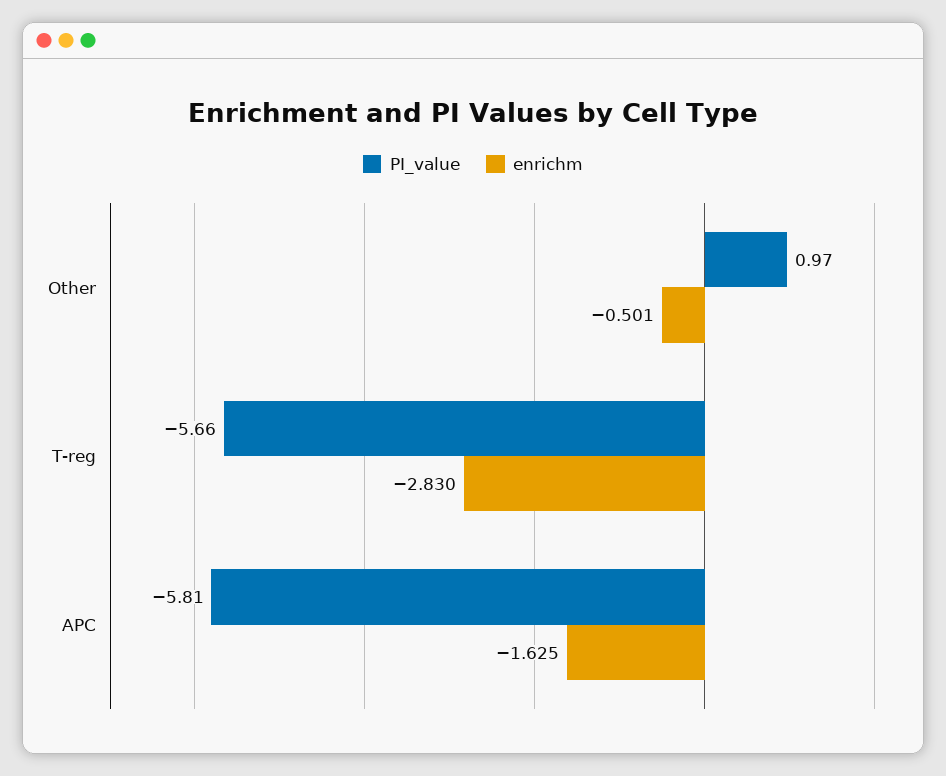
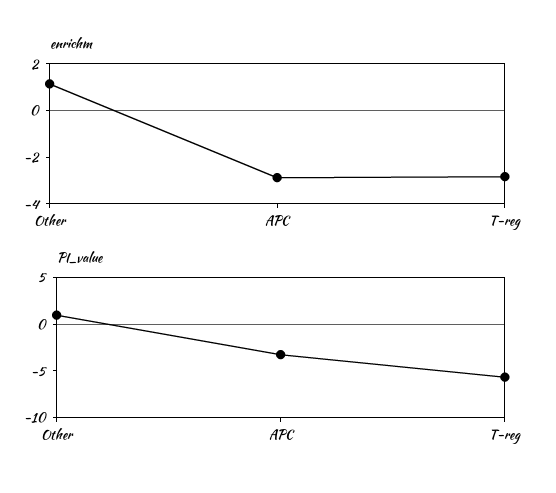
  {
    "PI_value": {
      "Other": 0.97,
      "T-reg": -5.66,
-     "APC": -5.81
+     "APC": -3
    },
    "enrichm": {
-     "Other": -0.501,
+     "Other": 1,
      "T-reg": -2.83,
-     "APC": -1.625
+     "APC": -3
    }
  }

